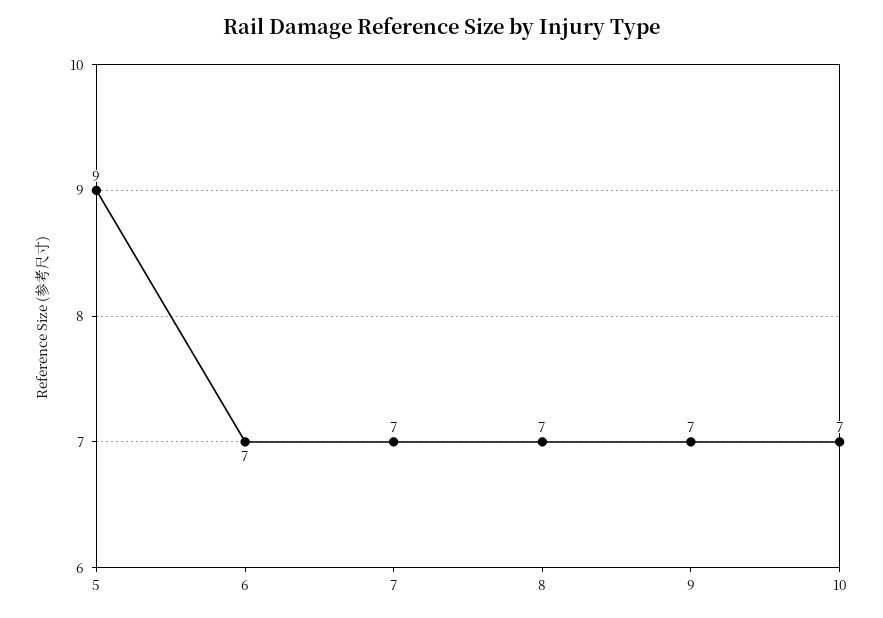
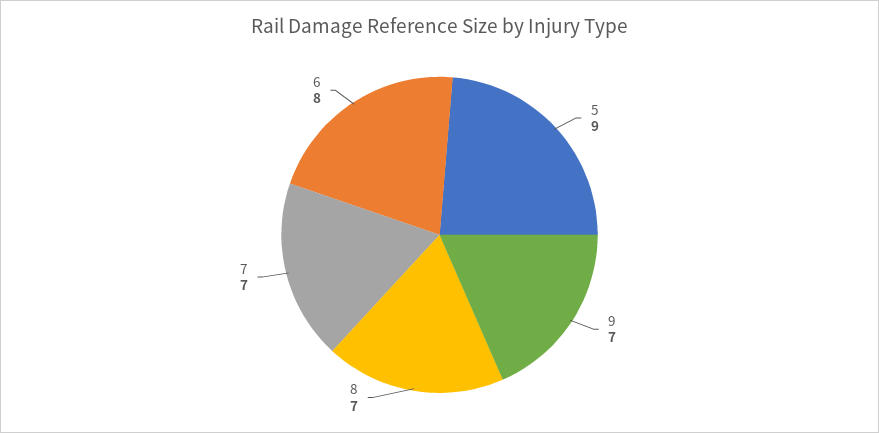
  {
    "5": 9,
-   "6": 7,
+   "6": 8,
    "7": 7,
    "8": 7,
-   "9": 7,
+   "9": 7
-   "10": 7
  }

